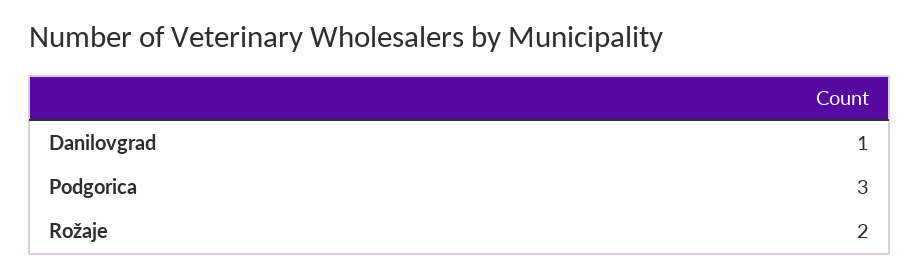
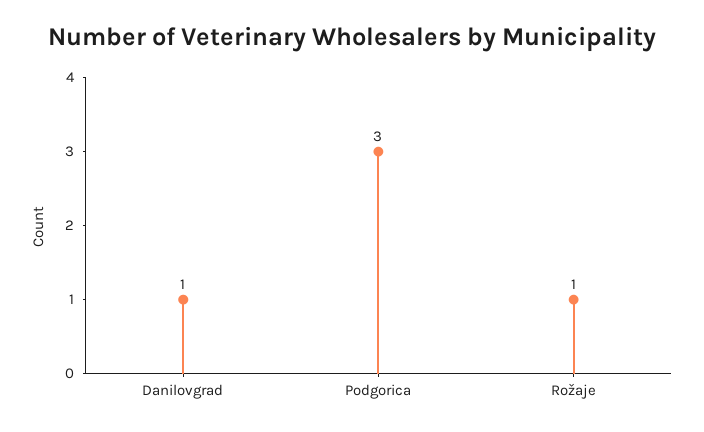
  {
    "Danilovgrad": 1,
    "Podgorica": 3,
-   "Rožaje": 2
+   "Rožaje": 1
  }

